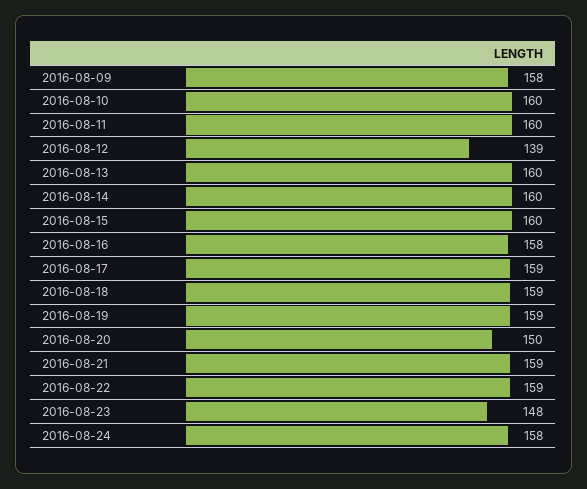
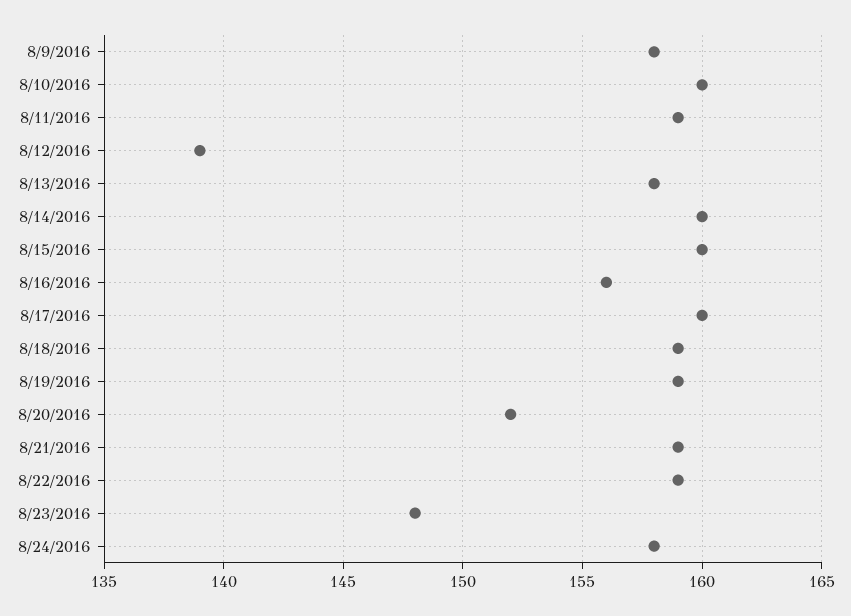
  {
    "2016-08-09": 158,
    "2016-08-10": 160,
-   "2016-08-11": 160,
+   "2016-08-11": 159,
    "2016-08-12": 139,
-   "2016-08-13": 160,
+   "2016-08-13": 158,
    "2016-08-14": 160,
    "2016-08-15": 160,
-   "2016-08-16": 158,
+   "2016-08-16": 156,
-   "2016-08-17": 159,
+   "2016-08-17": 160,
    "2016-08-18": 159,
    "2016-08-19": 159,
-   "2016-08-20": 150,
+   "2016-08-20": 152,
    "2016-08-21": 159,
    "2016-08-22": 159,
    "2016-08-23": 148,
    "2016-08-24": 158
  }

